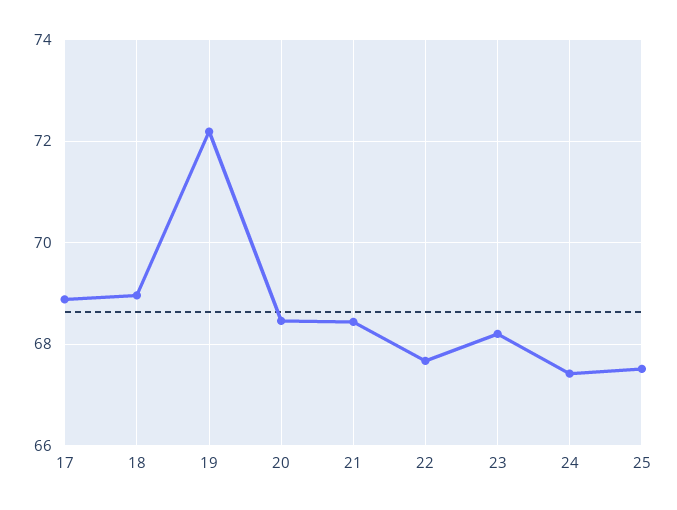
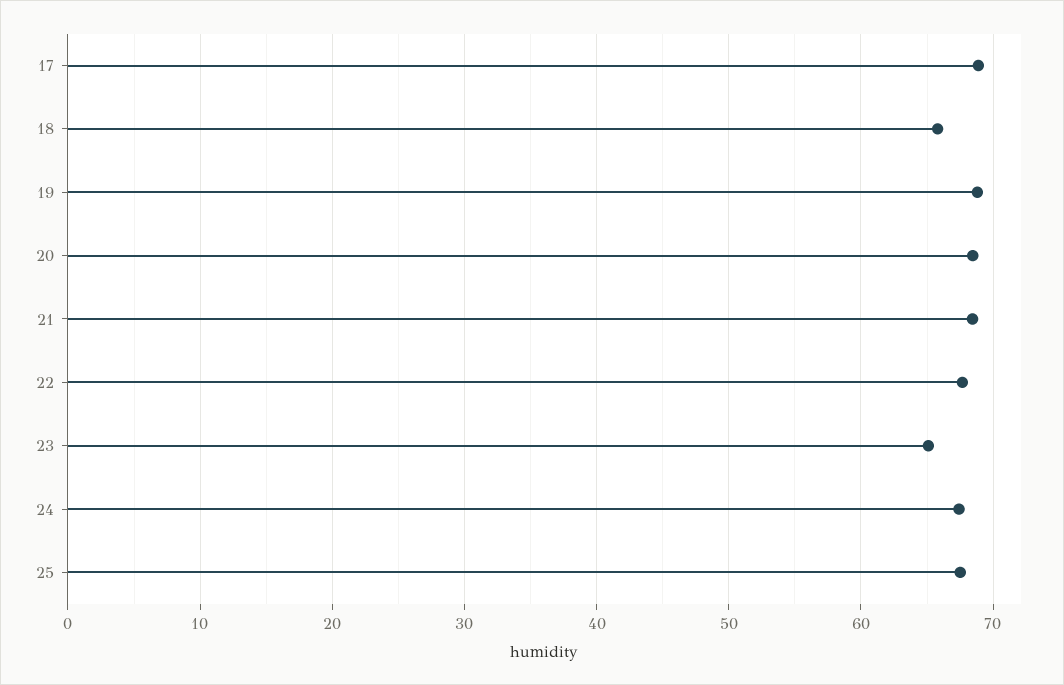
  {
    "17": 68.8,
-   "18": 69,
+   "18": 66,
-   "19": 72.2,
+   "19": 69,
    "20": 68.4,
    "21": 68.4,
    "22": 67.6,
-   "23": 68.2,
+   "23": 65,
    "24": 67.4,
    "25": 67.6
  }

